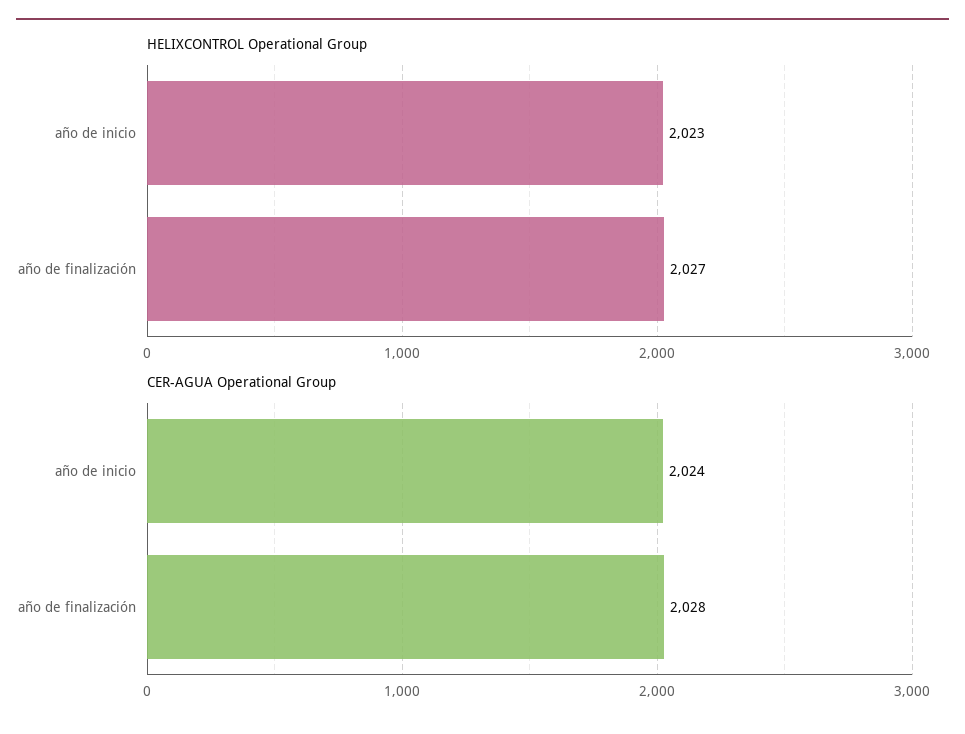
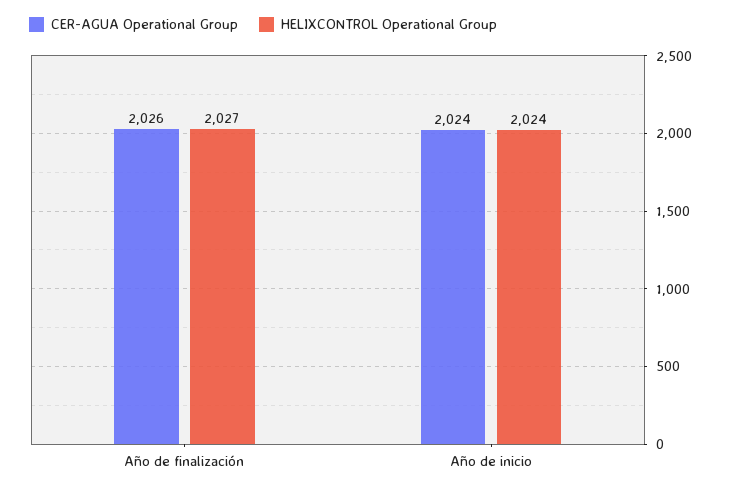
  {
    "HELIXCONTROL Operational Group": {
-     "año de inicio": 2023,
+     "año de inicio": 2024,
      "año de finalización": 2027
    },
    "CER-AGUA Operational Group": {
      "año de inicio": 2024,
-     "año de finalización": 2028
+     "año de finalización": 2026
    }
  }

